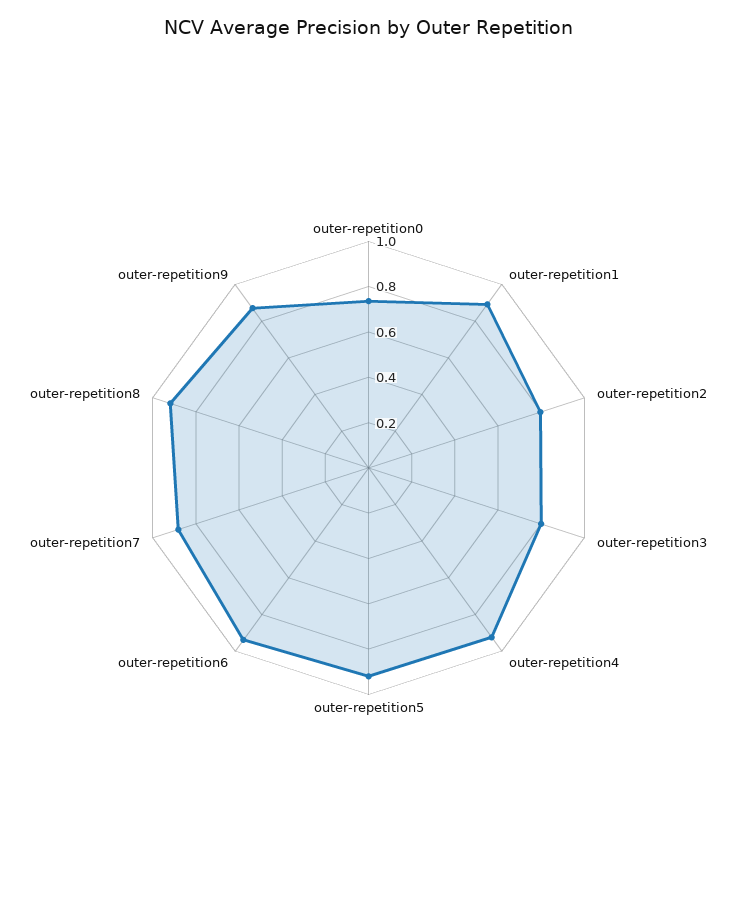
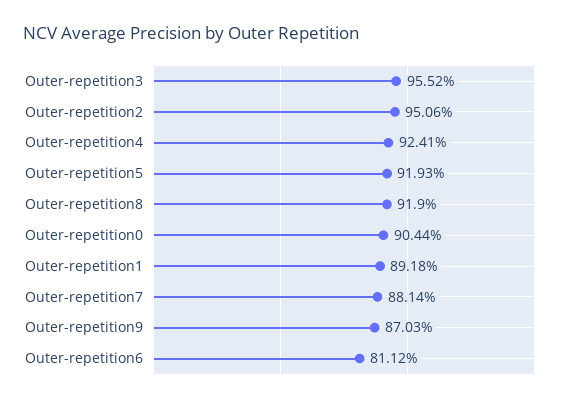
  {
-   "outer-repetition0": 0.75,
+   "outer-repetition0": 0.9044,
    "outer-repetition1": 0.8918,
-   "outer-repetition2": 0.8,
+   "outer-repetition2": 0.9506,
-   "outer-repetition3": 0.8,
+   "outer-repetition3": 0.9552,
    "outer-repetition4": 0.9241,
    "outer-repetition5": 0.9193,
-   "outer-repetition6": 0.95,
+   "outer-repetition6": 0.8112,
    "outer-repetition7": 0.8814,
    "outer-repetition8": 0.919,
    "outer-repetition9": 0.8703
  }

